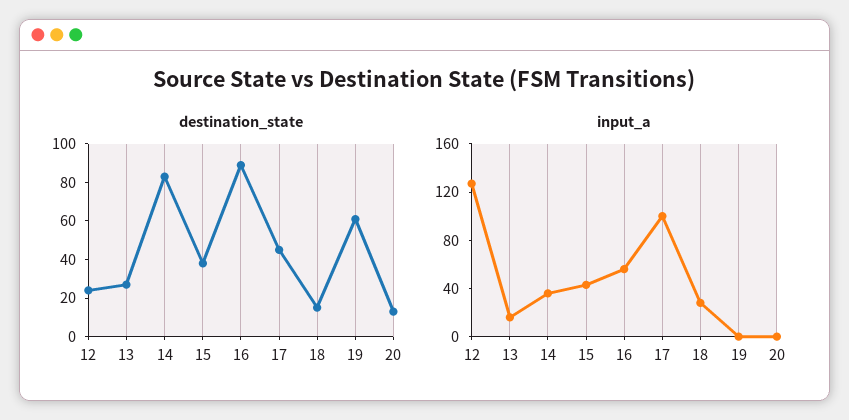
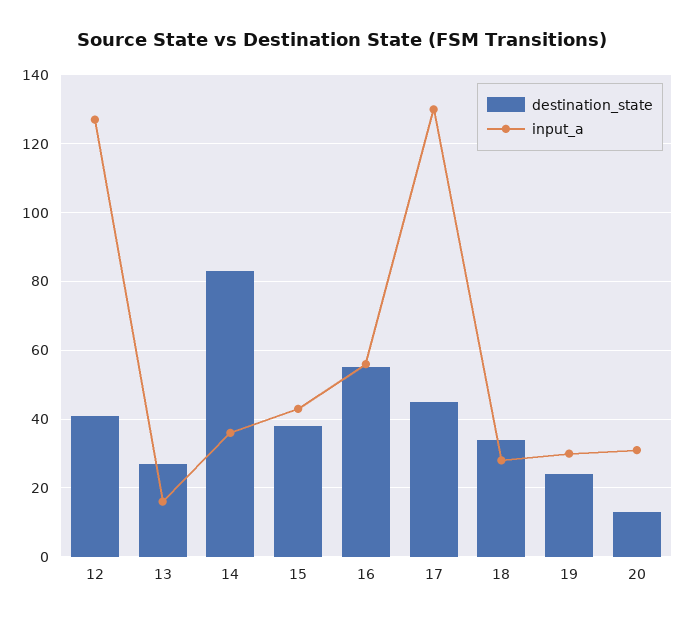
  {
    "destination_state": {
-     "12": 25,
+     "12": 40,
      "13": 25,
      "14": 85,
      "15": 40,
-     "16": 90,
+     "16": 55,
      "17": 45,
-     "18": 15,
+     "18": 35,
-     "19": 60,
+     "19": 25,
      "20": 15
    },
    "input_a": {
      "12": 125,
      "13": 15,
      "14": 35,
      "15": 45,
      "16": 55,
-     "17": 100,
+     "17": 130,
      "18": 30,
-     "19": 0,
+     "19": 30,
-     "20": 0
+     "20": 30
    }
  }

